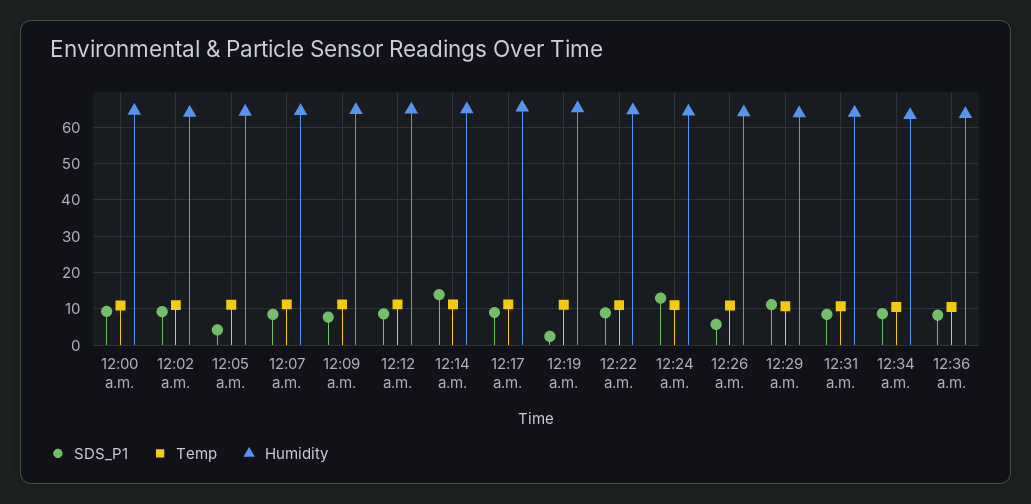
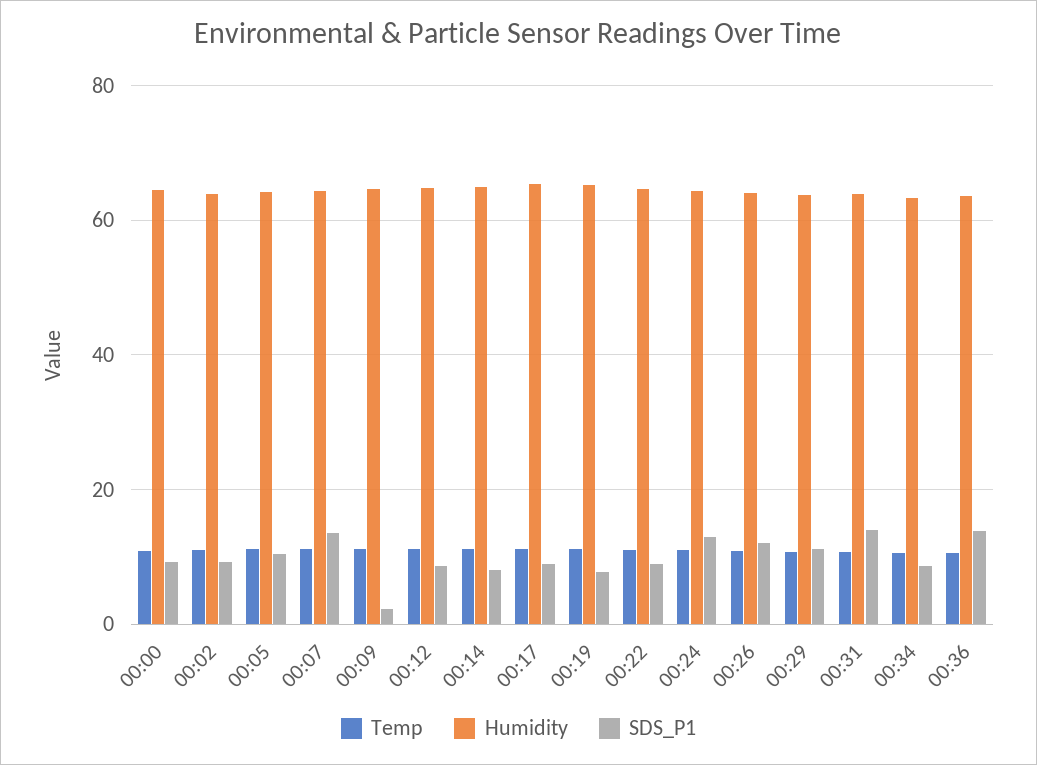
  {
    "SDS_P1": {
      "12:00 a.m.": 10,
      "12:02 a.m.": 10,
-     "12:05 a.m.": 4,
+     "12:05 a.m.": 10,
-     "12:07 a.m.": 8,
+     "12:07 a.m.": 14,
-     "12:09 a.m.": 8,
+     "12:09 a.m.": 2,
      "12:12 a.m.": 8,
-     "12:14 a.m.": 14,
+     "12:14 a.m.": 8,
      "12:17 a.m.": 8,
-     "12:19 a.m.": 2,
+     "12:19 a.m.": 8,
      "12:22 a.m.": 8,
      "12:24 a.m.": 12,
-     "12:26 a.m.": 6,
+     "12:26 a.m.": 12,
      "12:29 a.m.": 12,
-     "12:31 a.m.": 8,
+     "12:31 a.m.": 14,
      "12:34 a.m.": 8,
-     "12:36 a.m.": 8
+     "12:36 a.m.": 14
    },
    "Temp": {
      "12:00 a.m.": 10,
      "12:02 a.m.": 12,
      "12:05 a.m.": 12,
      "12:07 a.m.": 12,
      "12:09 a.m.": 12,
      "12:12 a.m.": 12,
      "12:14 a.m.": 12,
      "12:17 a.m.": 12,
      "12:19 a.m.": 12,
      "12:22 a.m.": 12,
      "12:24 a.m.": 12,
      "12:26 a.m.": 10,
      "12:29 a.m.": 10,
      "12:31 a.m.": 10,
      "12:34 a.m.": 10,
      "12:36 a.m.": 10
    },
    "Humidity": {
      "12:00 a.m.": 64,
      "12:02 a.m.": 64,
      "12:05 a.m.": 64,
      "12:07 a.m.": 64,
      "12:09 a.m.": 64,
      "12:12 a.m.": 64,
      "12:14 a.m.": 64,
      "12:17 a.m.": 66,
      "12:19 a.m.": 66,
      "12:22 a.m.": 64,
      "12:24 a.m.": 64,
      "12:26 a.m.": 64,
      "12:29 a.m.": 64,
      "12:31 a.m.": 64,
      "12:34 a.m.": 64,
      "12:36 a.m.": 64
    }
  }

